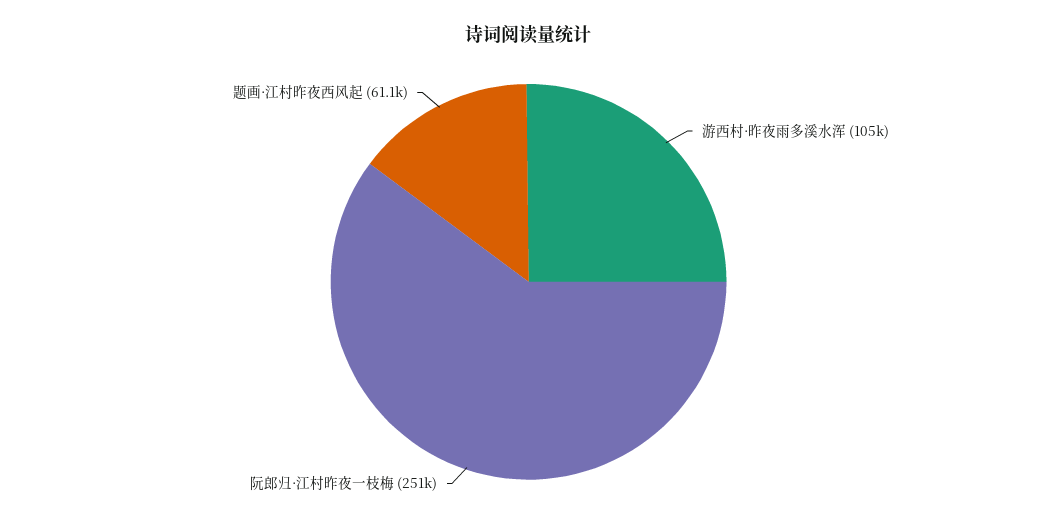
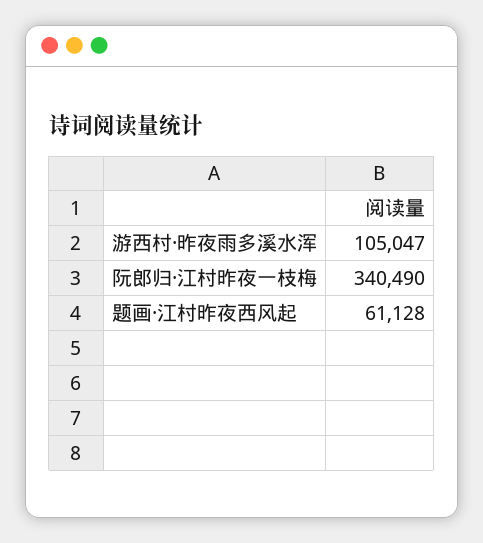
  {
    "游西村·昨夜雨多溪水浑": 105047,
-   "阮郎归·江村昨夜一枝梅": 251000,
+   "阮郎归·江村昨夜一枝梅": 340490,
    "题画·江村昨夜西风起": 61128
  }

